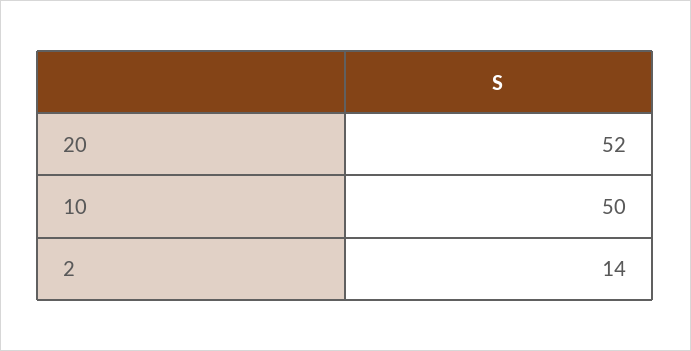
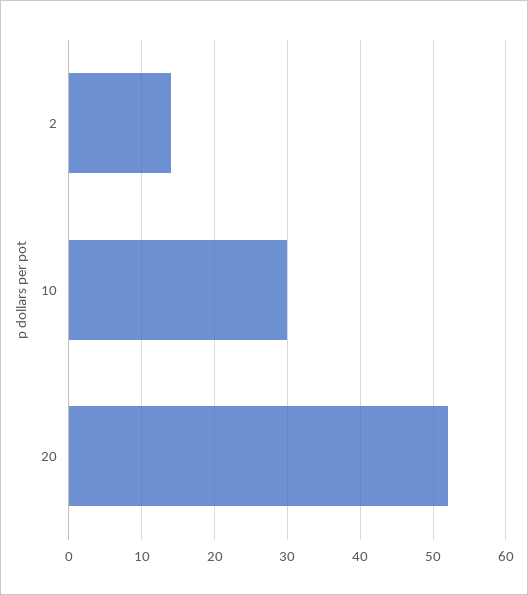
  {
    "20": 52,
-   "10": 50,
+   "10": 30,
    "2": 14
  }

